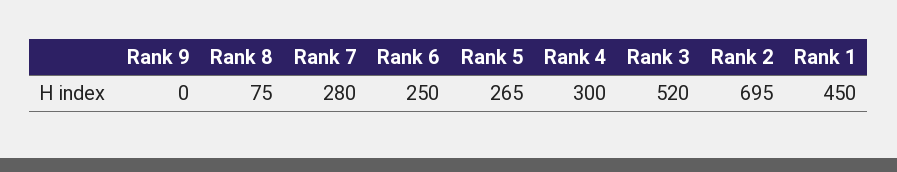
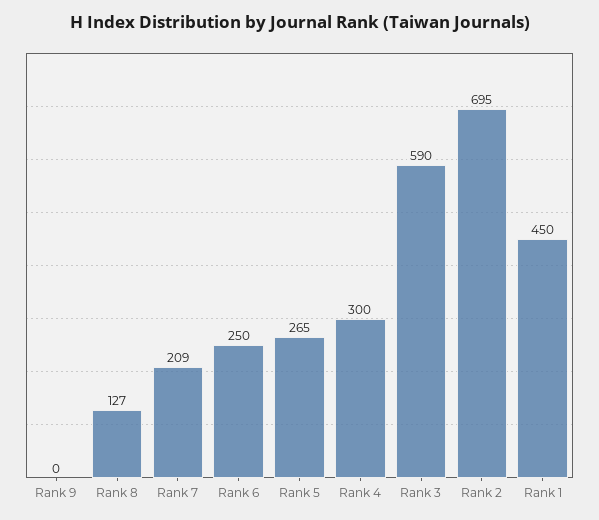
  {
    "Rank 9": 0,
-   "Rank 8": 75,
+   "Rank 8": 127,
-   "Rank 7": 280,
+   "Rank 7": 209,
    "Rank 6": 250,
    "Rank 5": 265,
    "Rank 4": 300,
-   "Rank 3": 520,
+   "Rank 3": 590,
    "Rank 2": 695,
    "Rank 1": 450
  }

